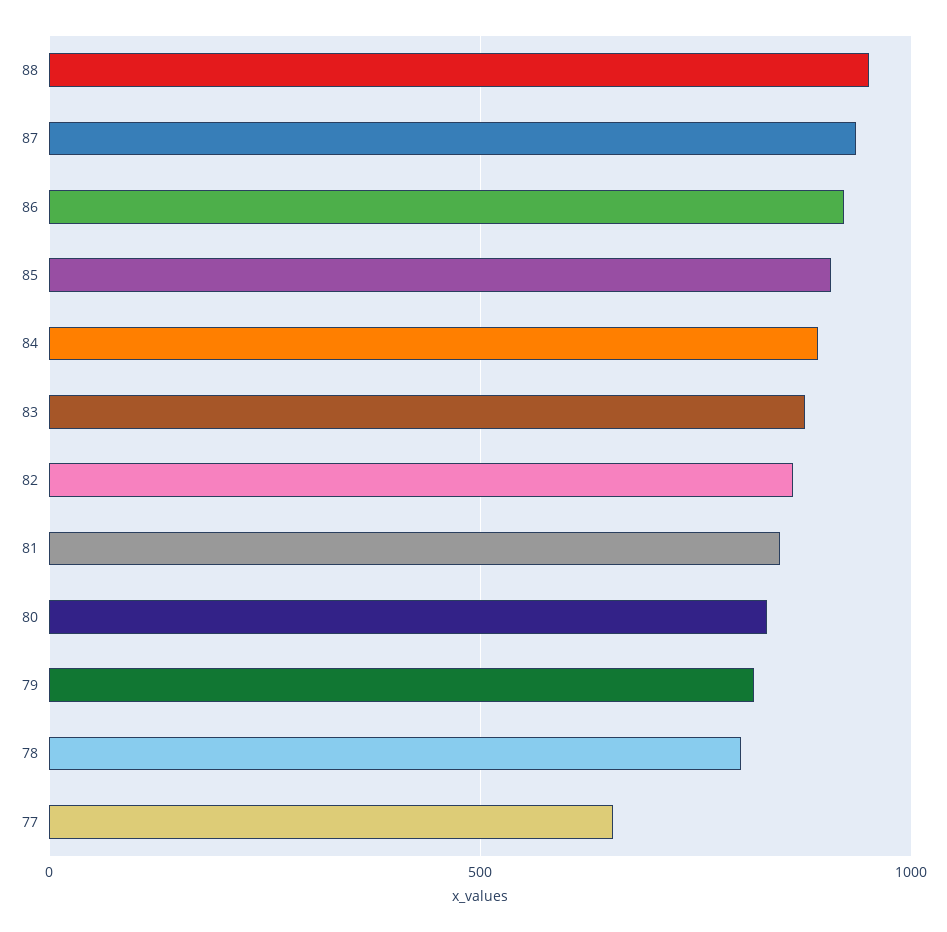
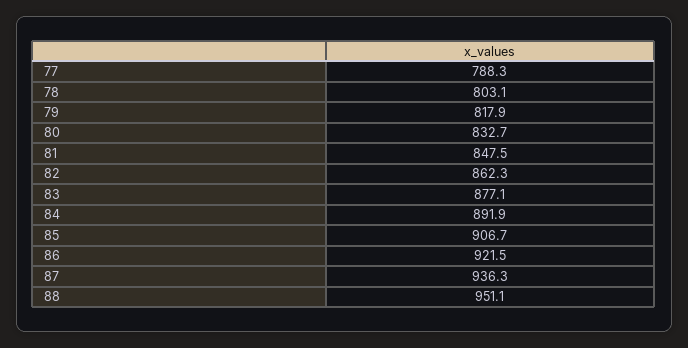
  {
    "88": 951.1,
    "87": 936.3,
    "86": 921.5,
    "85": 906.7,
    "84": 891.9,
    "83": 877.1,
    "82": 862.3,
    "81": 847.5,
    "80": 832.7,
    "79": 817.9,
    "78": 803.1,
-   "77": 650
+   "77": 788.3
  }

